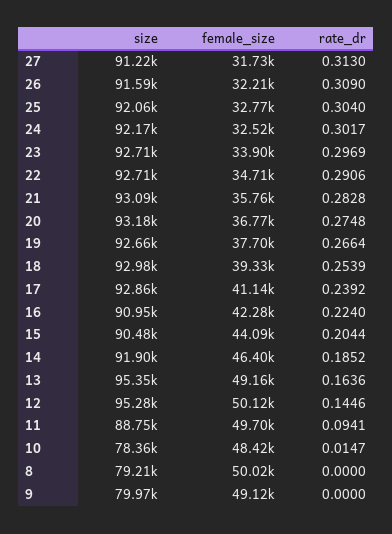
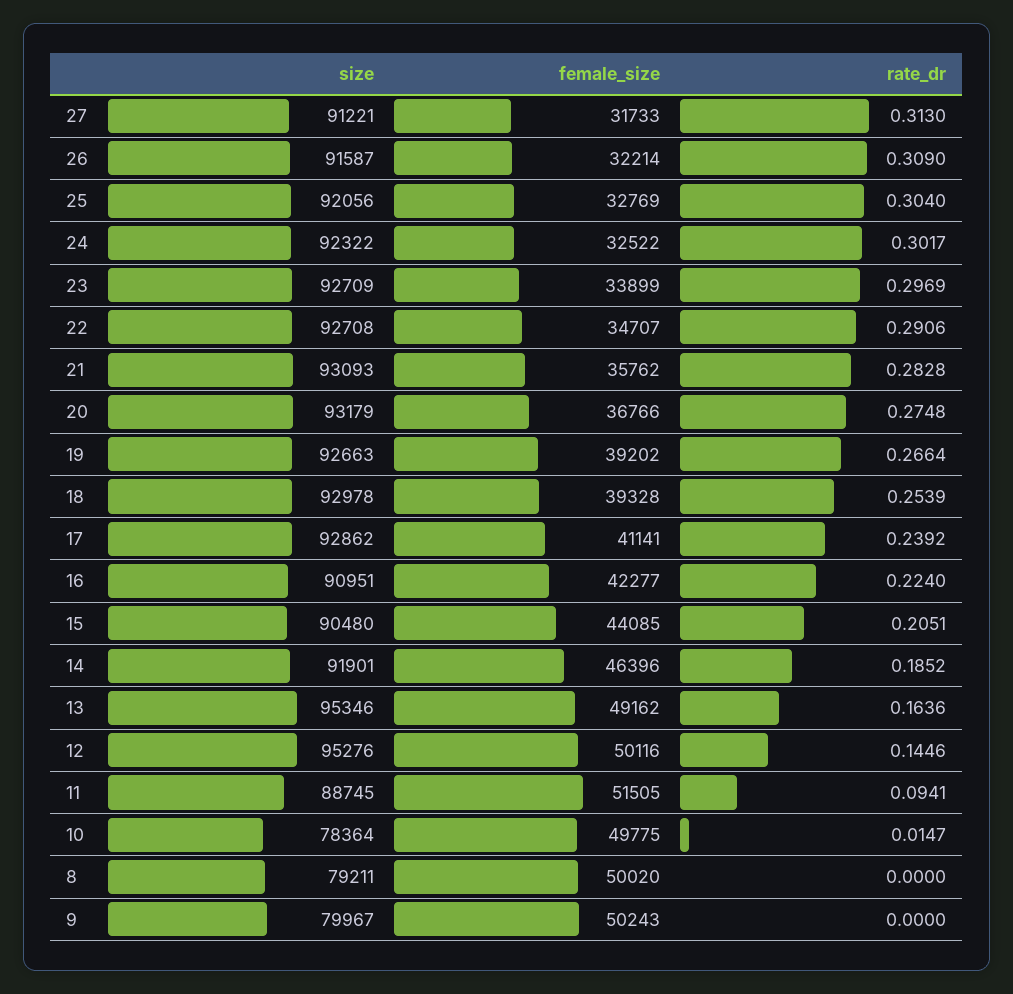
  {
    "size": {
      "27": 91221,
      "26": 91587,
      "25": 92056,
-     "24": 92170,
+     "24": 92322,
      "23": 92709,
      "22": 92708,
      "21": 93093,
      "20": 93179,
      "19": 92663,
      "18": 92978,
      "17": 92862,
      "16": 90951,
      "15": 90480,
      "14": 91901,
      "13": 95346,
      "12": 95276,
      "11": 88745,
      "10": 78364,
      "8": 79211,
      "9": 79967
    },
    "female_size": {
      "27": 31733,
      "26": 32214,
      "25": 32769,
      "24": 32522,
      "23": 33899,
      "22": 34707,
      "21": 35762,
      "20": 36766,
-     "19": 37700,
+     "19": 39202,
      "18": 39328,
      "17": 41141,
      "16": 42277,
      "15": 44085,
      "14": 46396,
      "13": 49162,
      "12": 50116,
-     "11": 49700,
+     "11": 51505,
-     "10": 48420,
+     "10": 49775,
      "8": 50020,
-     "9": 49120
+     "9": 50243
    },
    "rate_dr": {
      "27": 0.313,
      "26": 0.309,
      "25": 0.304,
      "24": 0.3017,
      "23": 0.2969,
      "22": 0.2906,
      "21": 0.2828,
      "20": 0.2748,
      "19": 0.2664,
      "18": 0.2539,
      "17": 0.2392,
      "16": 0.224,
-     "15": 0.2044,
+     "15": 0.2051,
      "14": 0.1852,
      "13": 0.1636,
      "12": 0.1446,
      "11": 0.0941,
      "10": 0.0147,
      "8": 0,
      "9": 0
    }
  }

